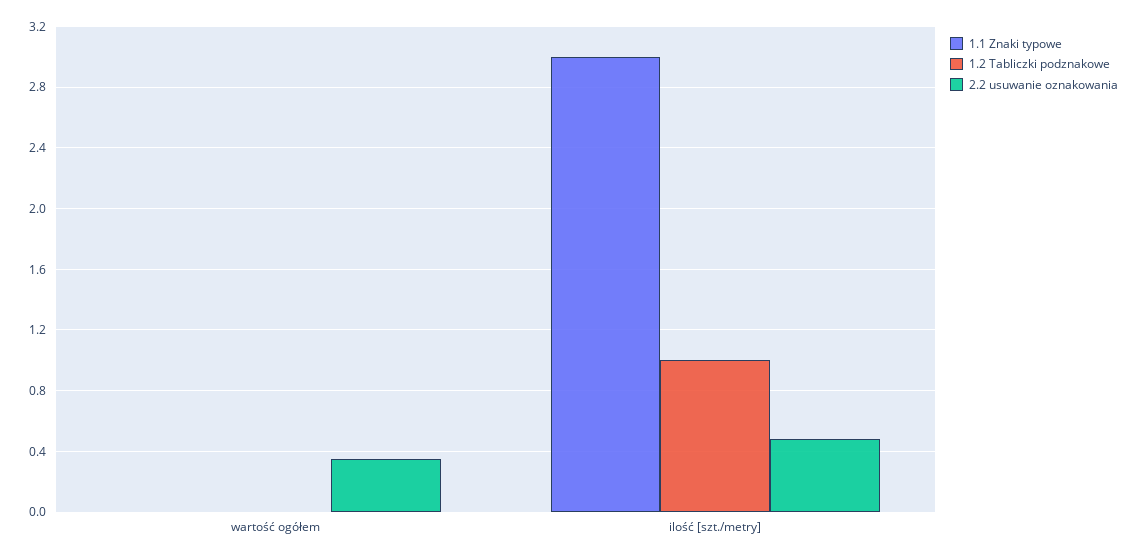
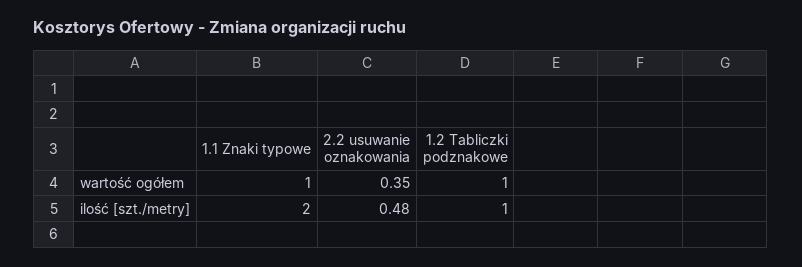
  {
    "1.1 Znaki typowe": {
-     "wartość ogółem": 0,
+     "wartość ogółem": 1,
-     "ilość [szt./metry]": 3
+     "ilość [szt./metry]": 2
    },
    "1.2 Tabliczki podznakowe": {
-     "wartość ogółem": 0,
+     "wartość ogółem": 1,
      "ilość [szt./metry]": 1
    },
    "2.2 usuwanie oznakowania": {
      "wartość ogółem": 0.35,
      "ilość [szt./metry]": 0.48
    }
  }

